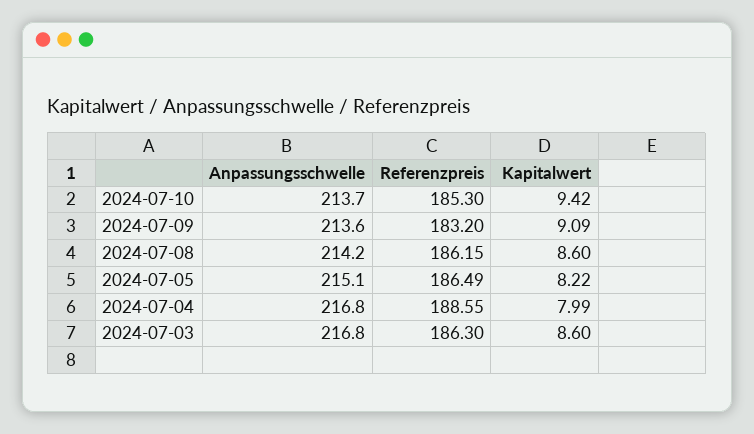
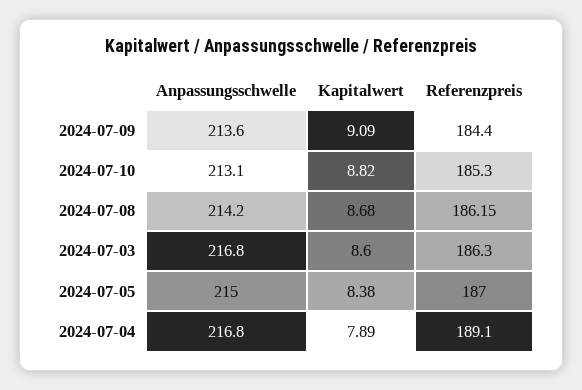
  {
    "Anpassungsschwelle": {
-     "2024-07-10": 213.7,
+     "2024-07-10": 213.1,
      "2024-07-09": 213.6,
      "2024-07-08": 214.2,
-     "2024-07-05": 215.1,
+     "2024-07-05": 215,
      "2024-07-04": 216.8,
      "2024-07-03": 216.8
    },
    "Referenzpreis": {
      "2024-07-10": 185.3,
-     "2024-07-09": 183.2,
+     "2024-07-09": 184.4,
      "2024-07-08": 186.15,
-     "2024-07-05": 186.49,
+     "2024-07-05": 187,
-     "2024-07-04": 188.55,
+     "2024-07-04": 189.1,
      "2024-07-03": 186.3
    },
    "Kapitalwert": {
-     "2024-07-10": 9.42,
+     "2024-07-10": 8.82,
      "2024-07-09": 9.09,
-     "2024-07-08": 8.6,
+     "2024-07-08": 8.68,
-     "2024-07-05": 8.22,
+     "2024-07-05": 8.38,
-     "2024-07-04": 7.99,
+     "2024-07-04": 7.89,
      "2024-07-03": 8.6
    }
  }

